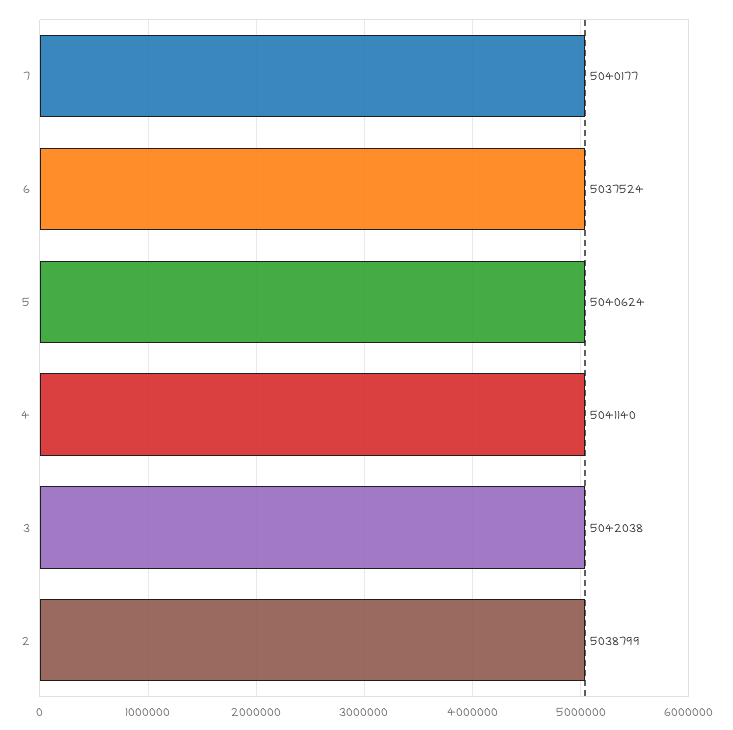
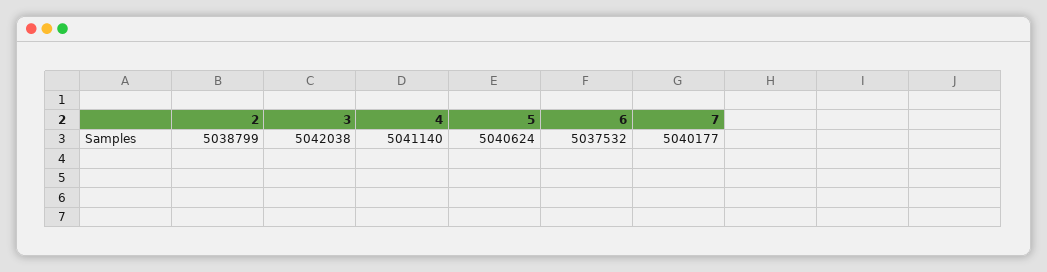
  {
    "7": 5040177,
-   "6": 5037524,
+   "6": 5037532,
    "5": 5040624,
    "4": 5041140,
    "3": 5042038,
    "2": 5038799
  }

